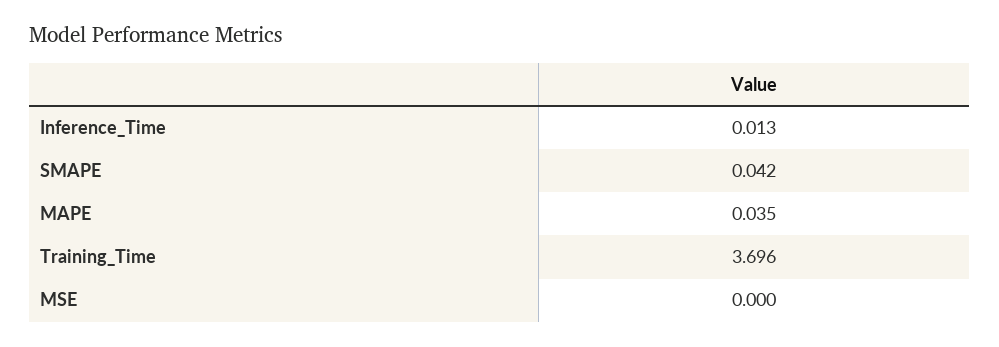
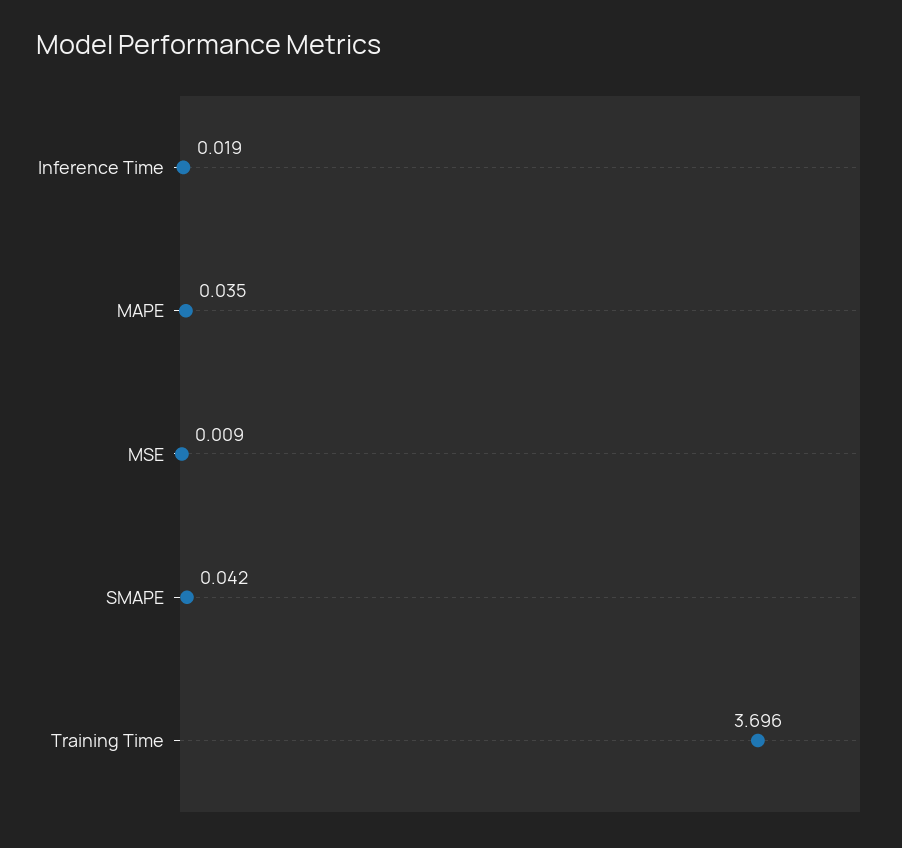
  {
-   "Inference_Time": 0.013,
+   "Inference_Time": 0.019,
    "SMAPE": 0.042,
    "MAPE": 0.035,
    "Training_Time": 3.696,
-   "MSE": 0
+   "MSE": 0.009
  }

